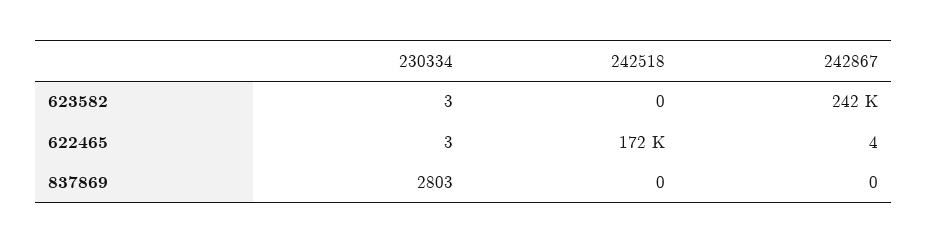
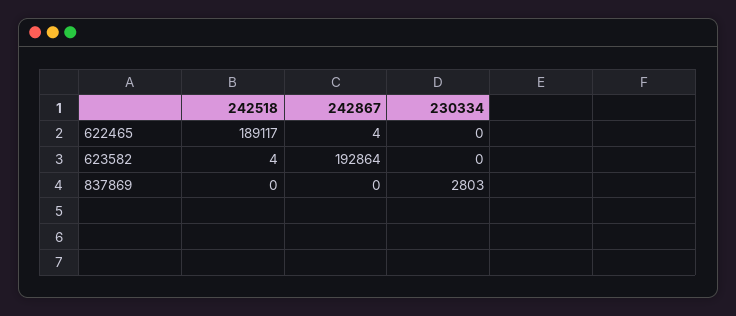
  {
    "230334": {
-     "623582": 3,
+     "623582": 0,
-     "622465": 3,
+     "622465": 0,
      "837869": 2803
    },
    "242518": {
-     "623582": 0,
+     "623582": 4,
-     "622465": 172000,
+     "622465": 189117,
      "837869": 0
    },
    "242867": {
-     "623582": 242000,
+     "623582": 192864,
      "622465": 4,
      "837869": 0
    }
  }

